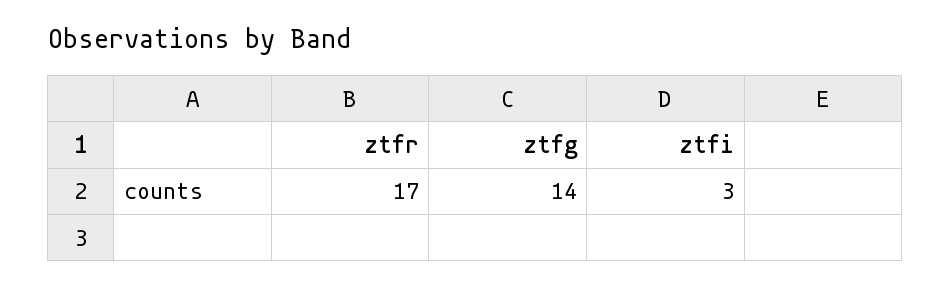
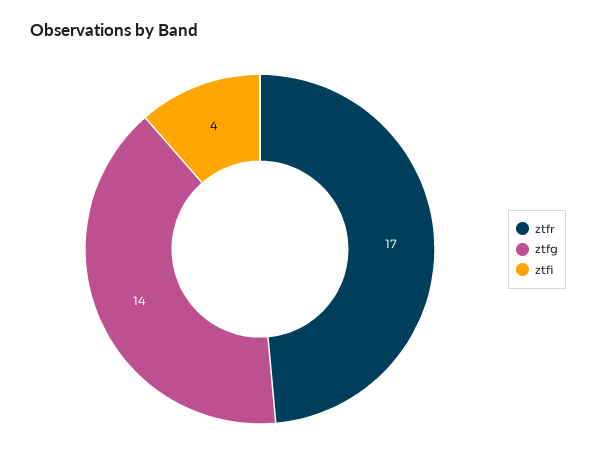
  {
    "ztfr": 17,
    "ztfg": 14,
-   "ztfi": 3
+   "ztfi": 4
  }

